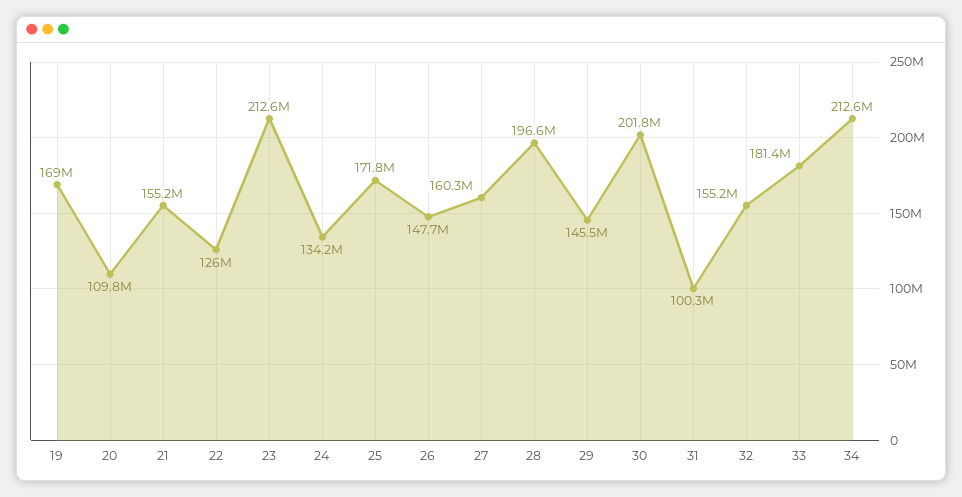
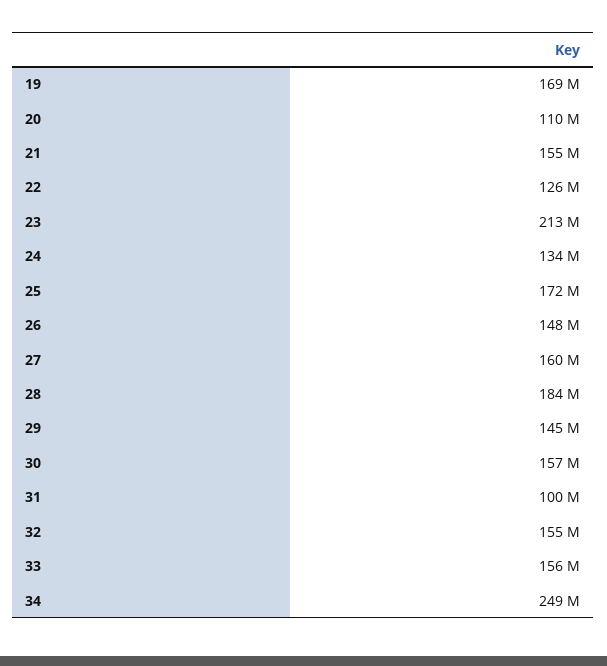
  {
    "19": 169000000,
    "20": 109800000,
    "21": 155200000,
    "22": 126000000,
    "23": 212600000,
    "24": 134200000,
    "25": 171800000,
    "26": 147700000,
    "27": 160300000,
-   "28": 196600000,
+   "28": 184000000,
    "29": 145500000,
-   "30": 201800000,
+   "30": 157000000,
    "31": 100300000,
    "32": 155200000,
-   "33": 181400000,
+   "33": 156000000,
-   "34": 212600000
+   "34": 249000000
  }

